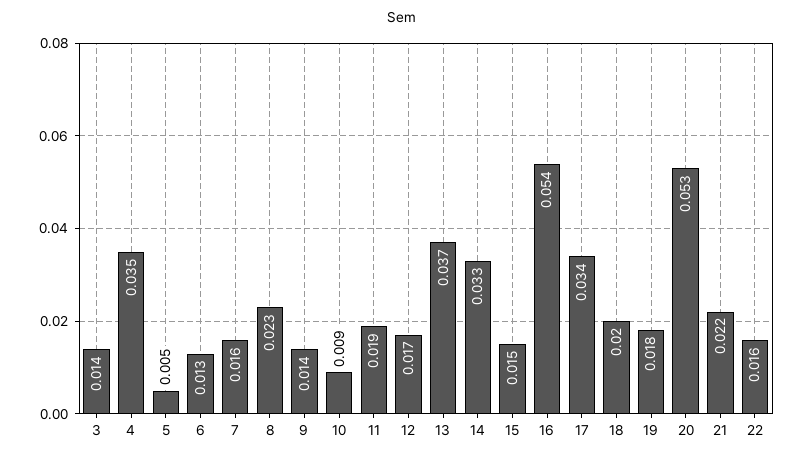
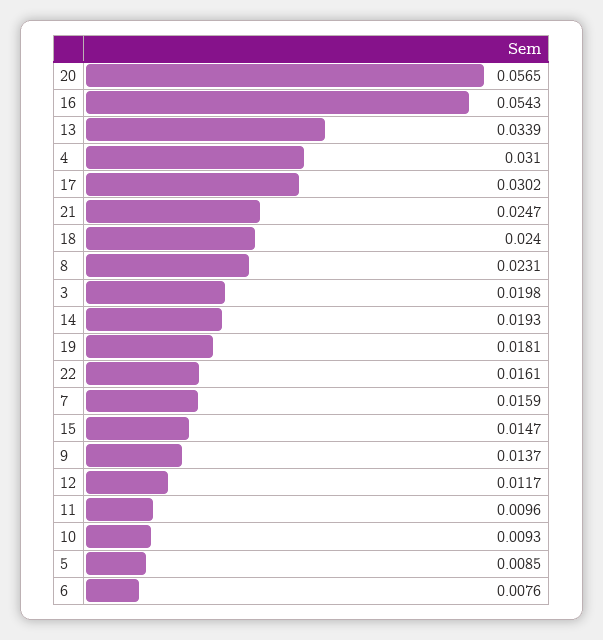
  {
-   "3": 0.014,
+   "3": 0.0198,
-   "4": 0.035,
+   "4": 0.031,
-   "5": 0.005,
+   "5": 0.0085,
-   "6": 0.013,
+   "6": 0.0076,
    "7": 0.0159,
    "8": 0.0231,
    "9": 0.0137,
    "10": 0.0093,
-   "11": 0.019,
+   "11": 0.0096,
-   "12": 0.017,
+   "12": 0.0117,
-   "13": 0.037,
+   "13": 0.0339,
-   "14": 0.033,
+   "14": 0.0193,
    "15": 0.0147,
    "16": 0.0543,
-   "17": 0.034,
+   "17": 0.0302,
-   "18": 0.02,
+   "18": 0.024,
    "19": 0.0181,
-   "20": 0.053,
+   "20": 0.0565,
-   "21": 0.022,
+   "21": 0.0247,
    "22": 0.0161
  }

